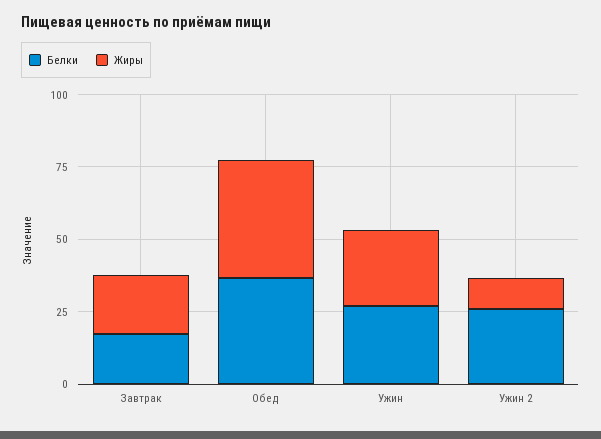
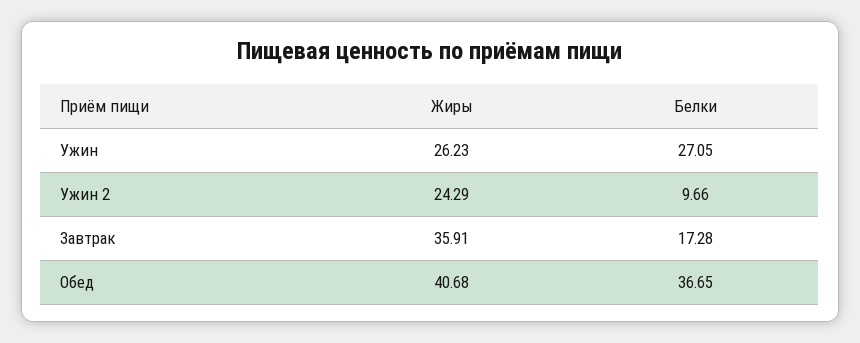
  {
    "Белки": {
      "Завтрак": 17.28,
      "Обед": 36.65,
      "Ужин": 27.05,
-     "Ужин 2": 25
+     "Ужин 2": 9.66
    },
    "Жиры": {
-     "Завтрак": 20,
+     "Завтрак": 35.91,
      "Обед": 40.68,
      "Ужин": 26.23,
-     "Ужин 2": 10
+     "Ужин 2": 24.29
    }
  }

